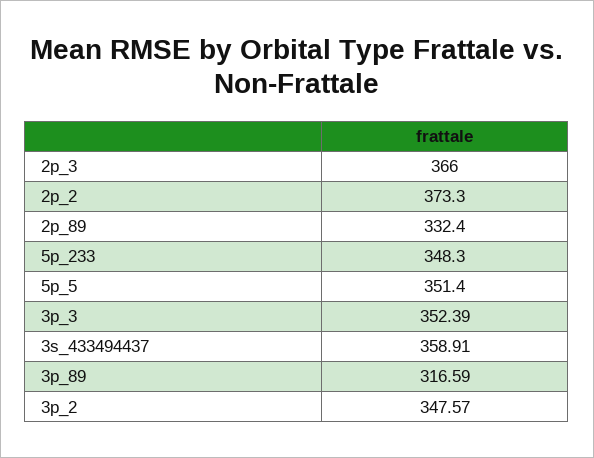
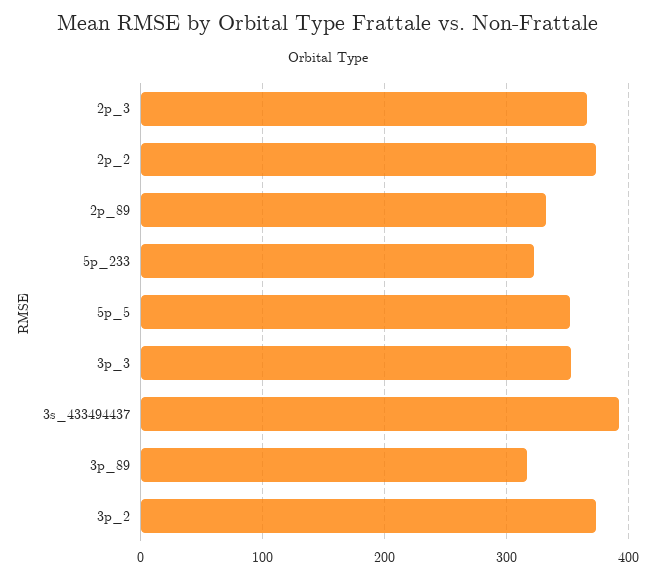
  {
    "2p_3": 366,
    "2p_2": 373.3,
    "2p_89": 332.4,
-   "5p_233": 348.3,
+   "5p_233": 320,
    "5p_5": 351.4,
    "3p_3": 352.39,
-   "3s_433494437": 358.91,
+   "3s_433494437": 390,
    "3p_89": 316.59,
-   "3p_2": 347.57
+   "3p_2": 370
  }

